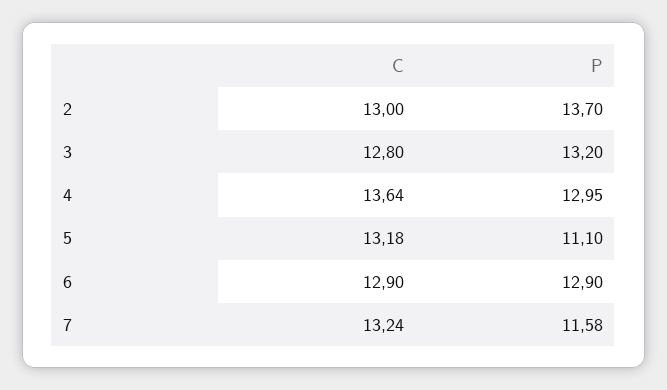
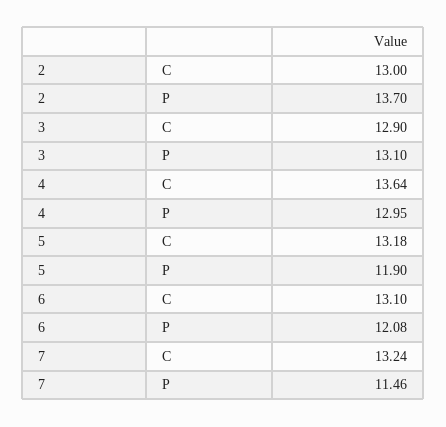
  {
    "C": {
      "2": 13,
-     "3": 12.8,
+     "3": 12.9,
      "4": 13.64,
      "5": 13.18,
-     "6": 12.9,
+     "6": 13.1,
      "7": 13.24
    },
    "P": {
      "2": 13.7,
-     "3": 13.2,
+     "3": 13.1,
      "4": 12.95,
-     "5": 11.1,
+     "5": 11.9,
-     "6": 12.9,
+     "6": 12.08,
-     "7": 11.58
+     "7": 11.46
    }
  }

